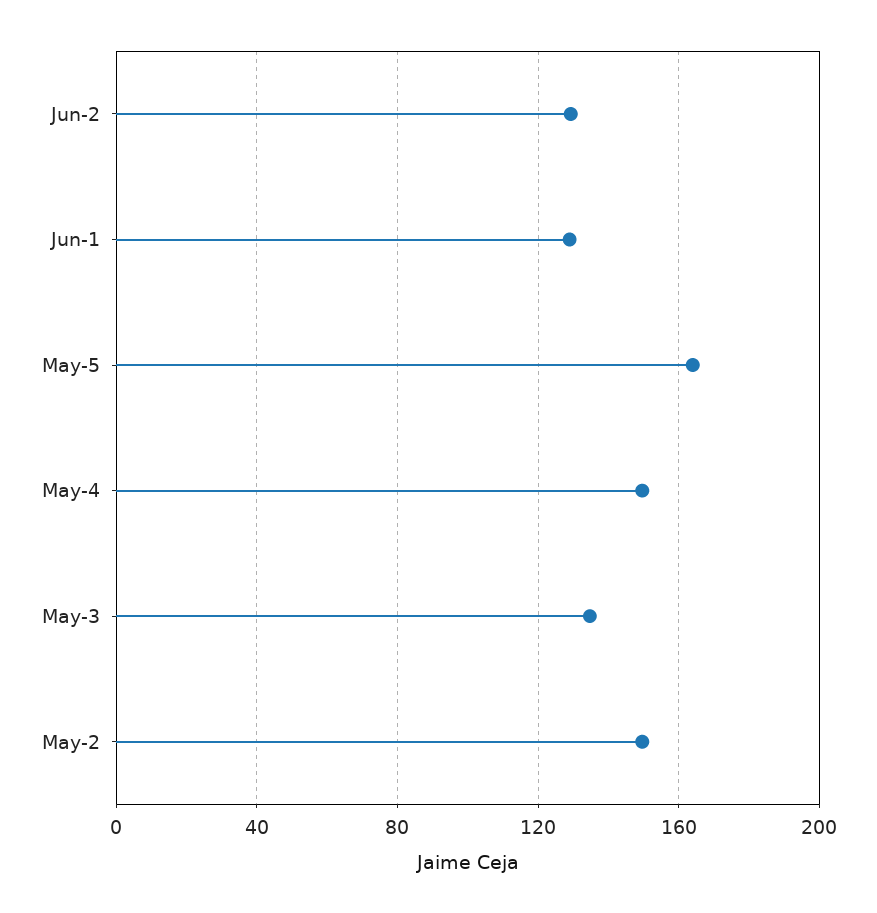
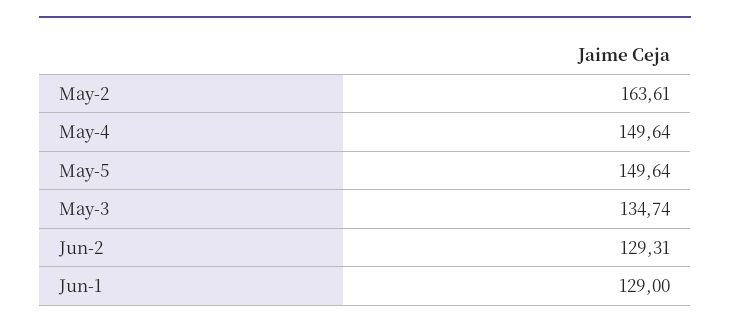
  {
    "Jun-2": 129.31,
    "Jun-1": 129,
-   "May-5": 165,
+   "May-5": 149.64,
    "May-4": 149.64,
    "May-3": 134.74,
-   "May-2": 150
+   "May-2": 163.61
  }

